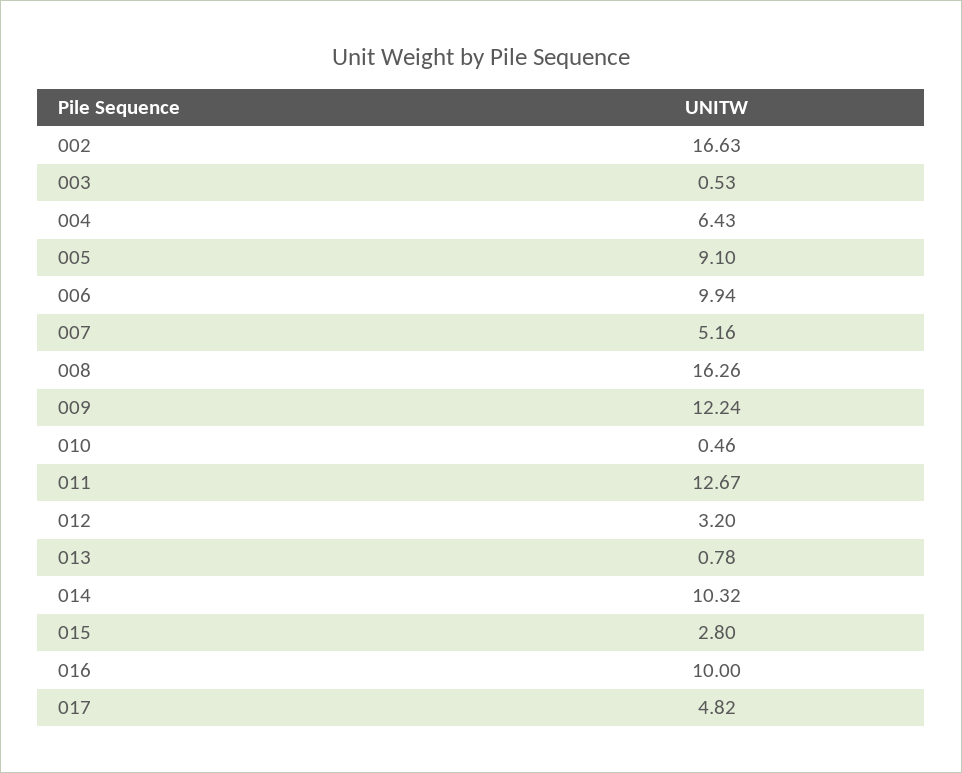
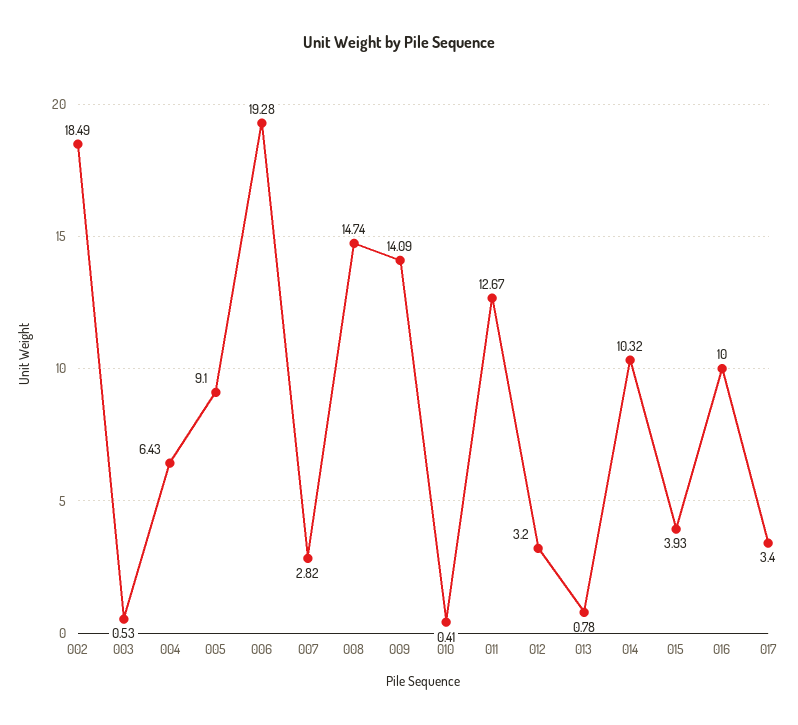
  {
-   "002": 16.63,
+   "002": 18.49,
    "003": 0.53,
    "004": 6.43,
    "005": 9.1,
-   "006": 9.94,
+   "006": 19.28,
-   "007": 5.16,
+   "007": 2.82,
-   "008": 16.26,
+   "008": 14.74,
-   "009": 12.24,
+   "009": 14.09,
-   "010": 0.46,
+   "010": 0.41,
    "011": 12.67,
    "012": 3.2,
    "013": 0.78,
    "014": 10.32,
-   "015": 2.8,
+   "015": 3.93,
    "016": 10,
-   "017": 4.82
+   "017": 3.4
  }

